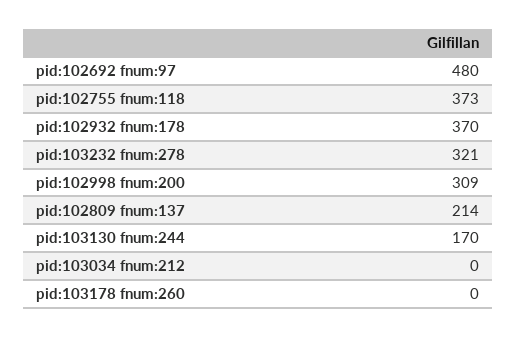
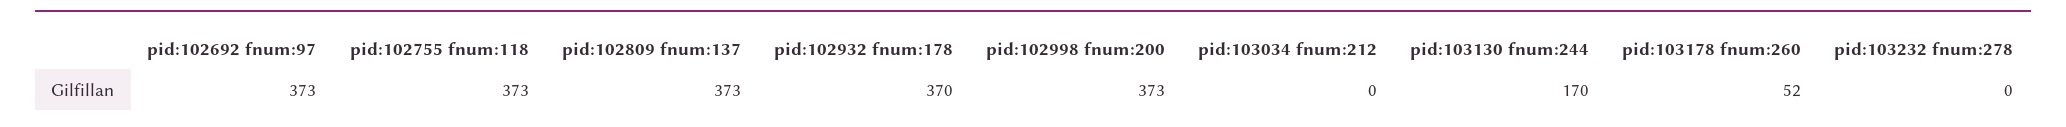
  {
-   "pid:102692 fnum:97": 480,
+   "pid:102692 fnum:97": 373,
    "pid:102755 fnum:118": 373,
    "pid:102932 fnum:178": 370,
-   "pid:103232 fnum:278": 321,
+   "pid:103232 fnum:278": 0,
-   "pid:102998 fnum:200": 309,
+   "pid:102998 fnum:200": 373,
-   "pid:102809 fnum:137": 214,
+   "pid:102809 fnum:137": 373,
    "pid:103130 fnum:244": 170,
    "pid:103034 fnum:212": 0,
-   "pid:103178 fnum:260": 0
+   "pid:103178 fnum:260": 52
  }

